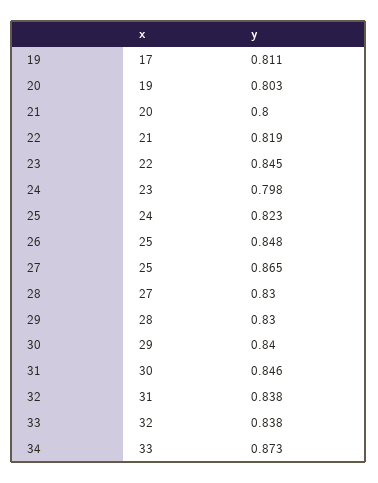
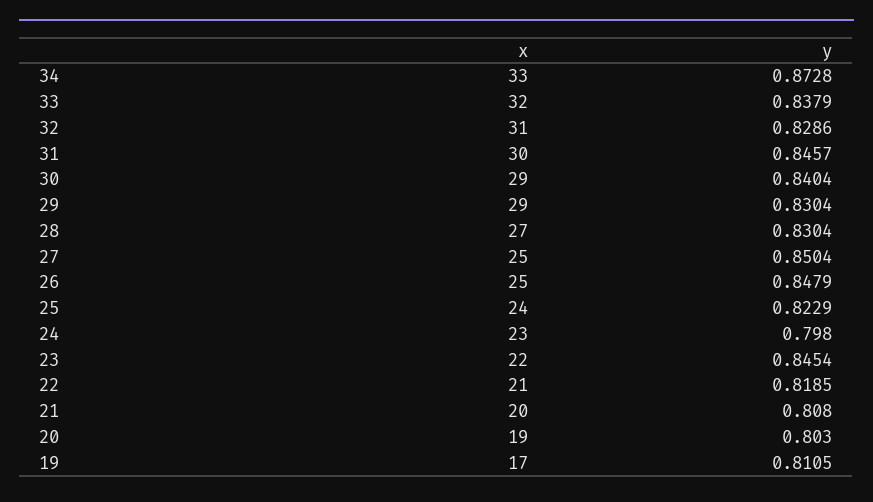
  {
    "x": {
      "19": 17,
      "20": 19,
      "21": 20,
      "22": 21,
      "23": 22,
      "24": 23,
      "25": 24,
      "26": 25,
      "27": 25,
      "28": 27,
-     "29": 28,
+     "29": 29,
      "30": 29,
      "31": 30,
      "32": 31,
      "33": 32,
      "34": 33
    },
    "y": {
      "19": 0.8105,
      "20": 0.803,
-     "21": 0.8,
+     "21": 0.808,
      "22": 0.8185,
      "23": 0.8454,
      "24": 0.798,
      "25": 0.8229,
      "26": 0.8479,
-     "27": 0.865,
+     "27": 0.8504,
      "28": 0.8304,
      "29": 0.8304,
      "30": 0.8404,
      "31": 0.8457,
-     "32": 0.838,
+     "32": 0.8286,
      "33": 0.8379,
      "34": 0.8728
    }
  }

